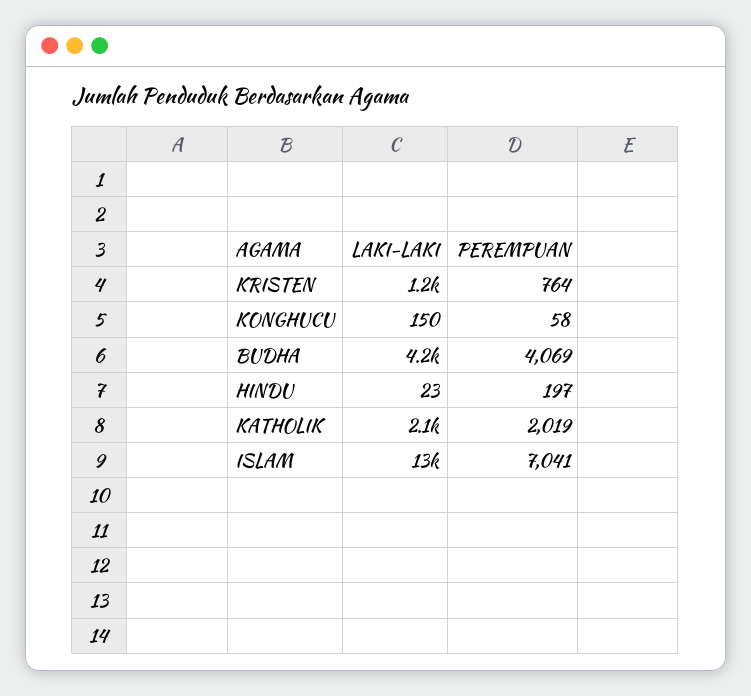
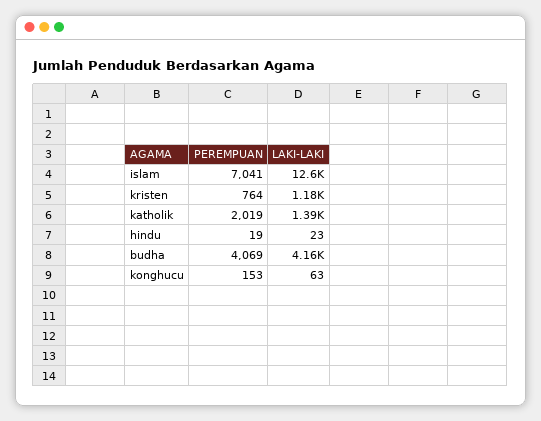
  {
    "LAKI-LAKI": {
      "KRISTEN": 1180,
-     "KONGHUCU": 150,
+     "KONGHUCU": 63,
      "BUDHA": 4160,
      "HINDU": 23,
-     "KATHOLIK": 2100,
+     "KATHOLIK": 1390,
      "ISLAM": 12600
    },
    "PEREMPUAN": {
      "KRISTEN": 764,
-     "KONGHUCU": 58,
+     "KONGHUCU": 153,
      "BUDHA": 4069,
-     "HINDU": 197,
+     "HINDU": 19,
      "KATHOLIK": 2019,
      "ISLAM": 7041
    }
  }

